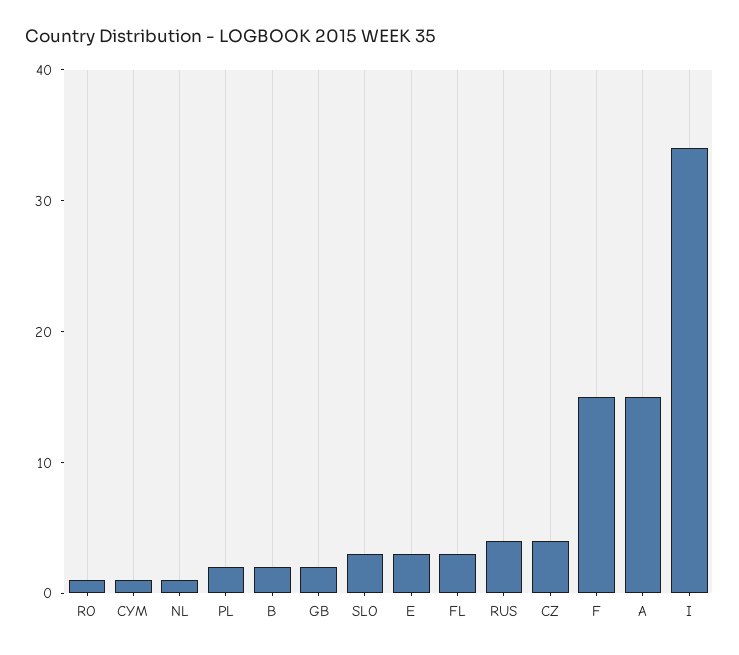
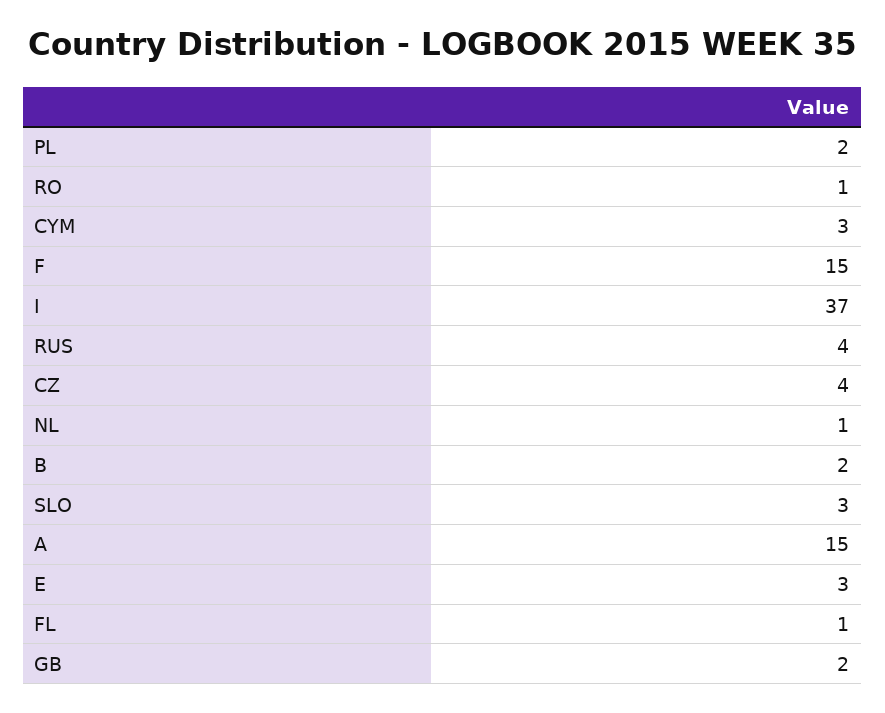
  {
    "RO": 1,
-   "CYM": 1,
+   "CYM": 3,
    "NL": 1,
    "PL": 2,
    "B": 2,
    "GB": 2,
    "SLO": 3,
    "E": 3,
-   "FL": 3,
+   "FL": 1,
    "RUS": 4,
    "CZ": 4,
    "F": 15,
    "A": 15,
-   "I": 34
+   "I": 37
  }

